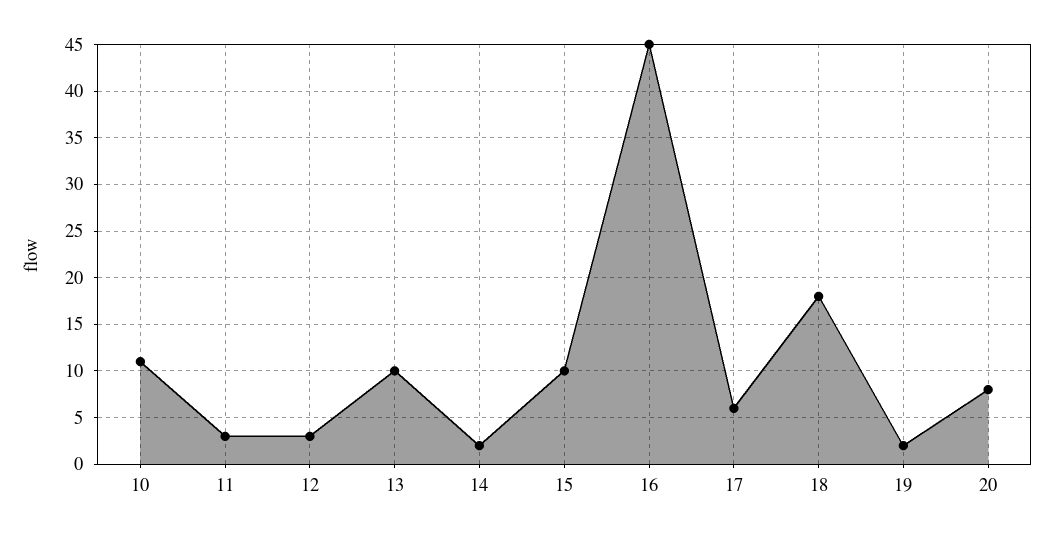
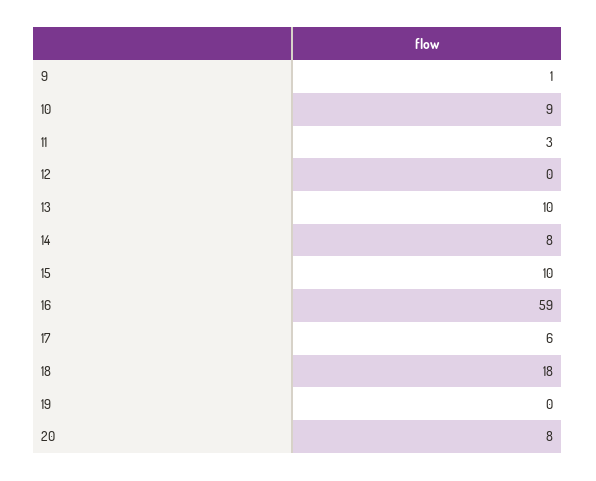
  {
-   "10": 11,
+   "10": 9,
    "11": 3,
-   "12": 3,
+   "12": 0,
    "13": 10,
-   "14": 2,
+   "14": 8,
    "15": 10,
-   "16": 45,
+   "16": 59,
    "17": 6,
    "18": 18,
-   "19": 2,
+   "19": 0,
-   "20": 8
+   "20": 8,
+   "9": 1
  }

